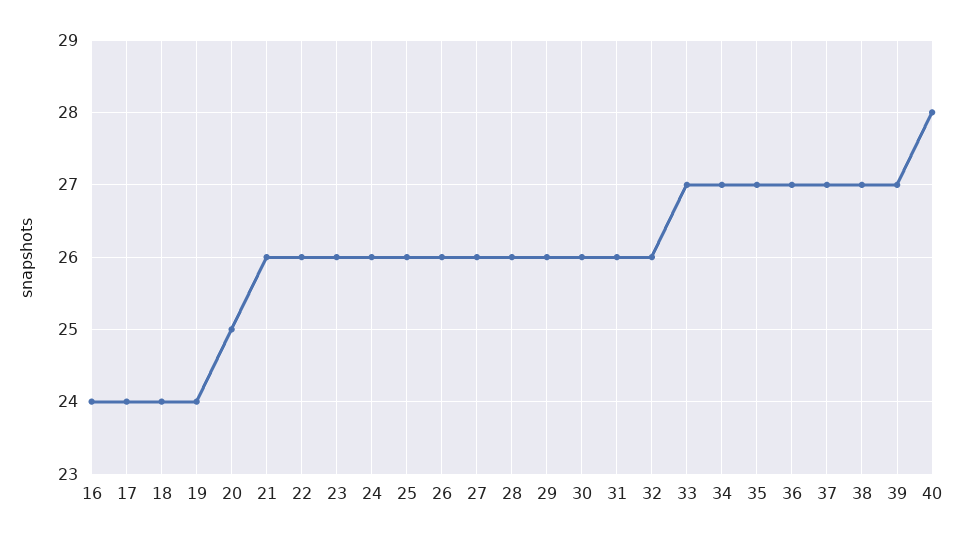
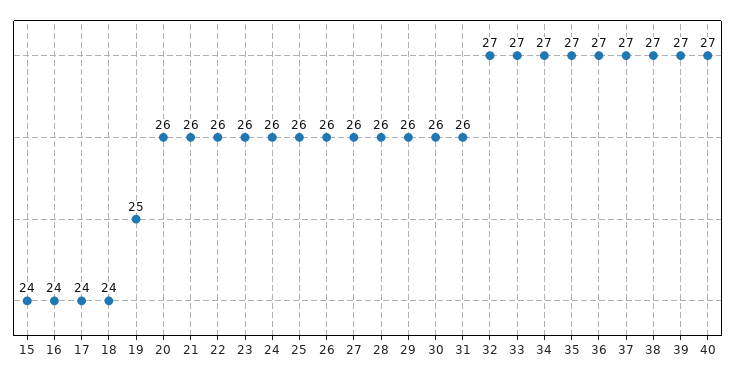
  {
    "16": 24,
    "17": 24,
    "18": 24,
-   "19": 24,
+   "19": 25,
-   "20": 25,
+   "20": 26,
    "21": 26,
    "22": 26,
    "23": 26,
    "24": 26,
    "25": 26,
    "26": 26,
    "27": 26,
    "28": 26,
    "29": 26,
    "30": 26,
    "31": 26,
-   "32": 26,
+   "32": 27,
    "33": 27,
    "34": 27,
    "35": 27,
    "36": 27,
    "37": 27,
    "38": 27,
    "39": 27,
-   "40": 28
+   "40": 27,
+   "15": 24
  }

